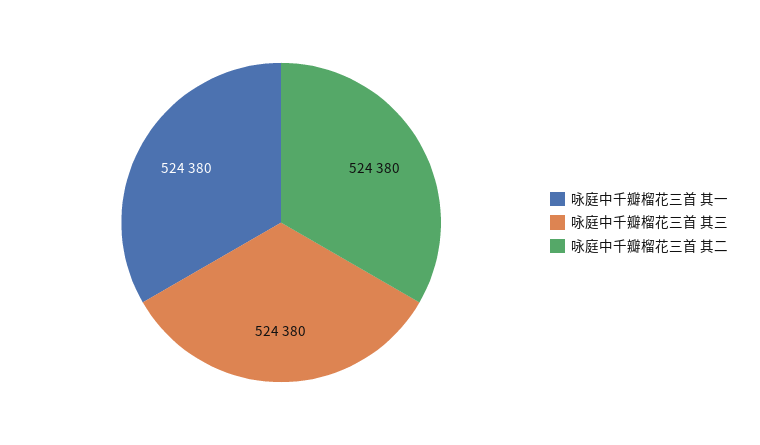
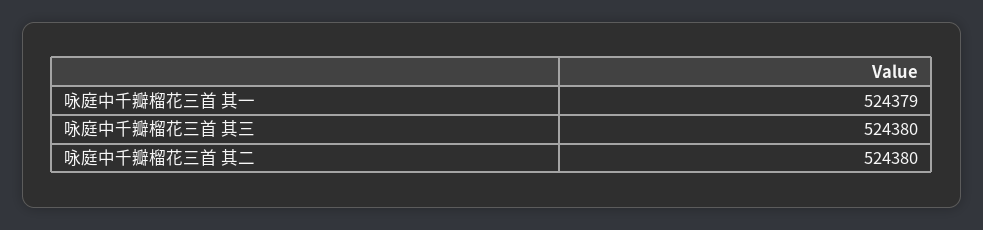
  {
-   "咏庭中千瓣榴花三首 其一": 524380,
+   "咏庭中千瓣榴花三首 其一": 524379,
    "咏庭中千瓣榴花三首 其三": 524380,
    "咏庭中千瓣榴花三首 其二": 524380
  }

